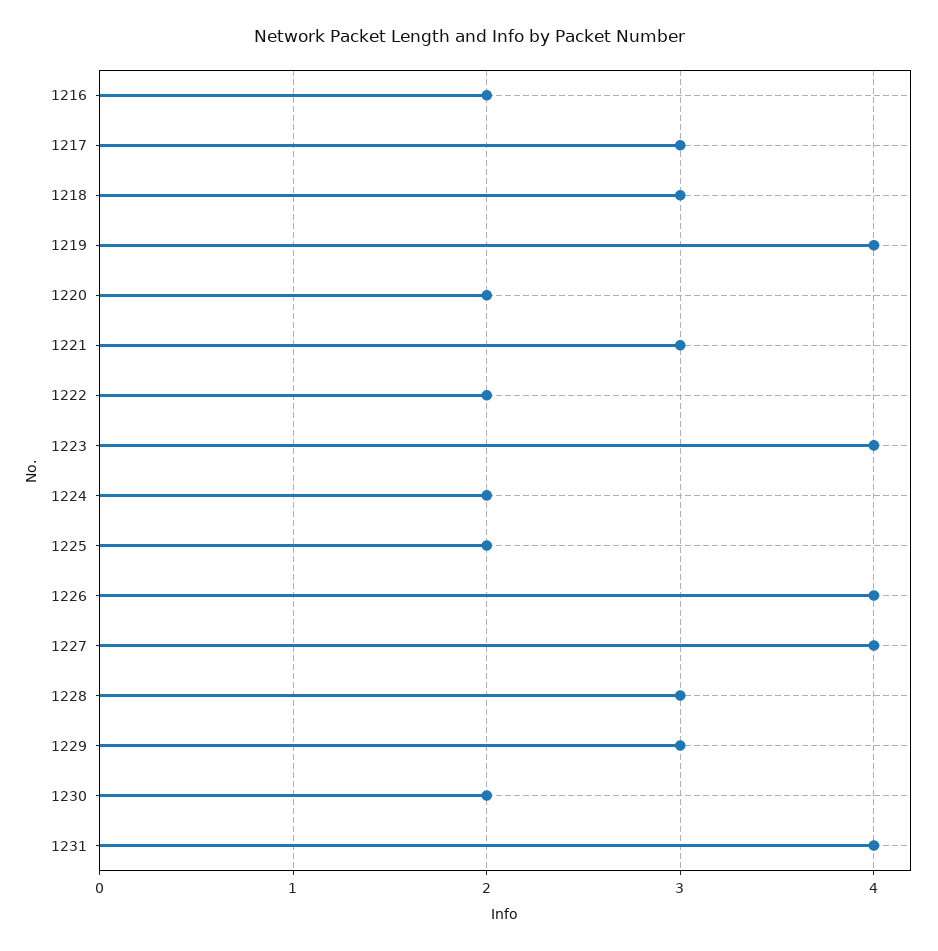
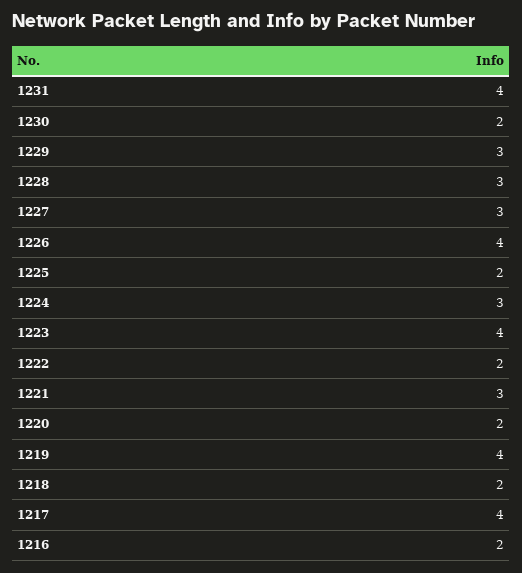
  {
    "1216": 2,
-   "1217": 3,
+   "1217": 4,
-   "1218": 3,
+   "1218": 2,
    "1219": 4,
    "1220": 2,
    "1221": 3,
    "1222": 2,
    "1223": 4,
-   "1224": 2,
+   "1224": 3,
    "1225": 2,
    "1226": 4,
-   "1227": 4,
+   "1227": 3,
    "1228": 3,
    "1229": 3,
    "1230": 2,
    "1231": 4
  }

